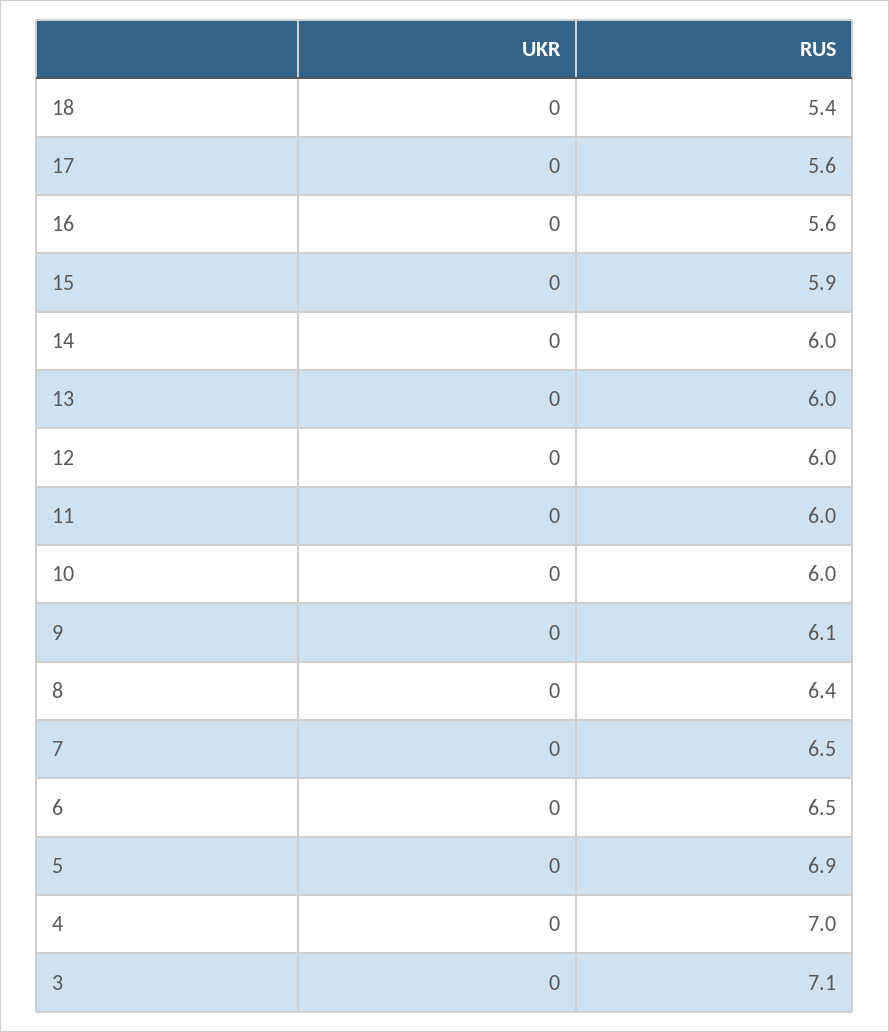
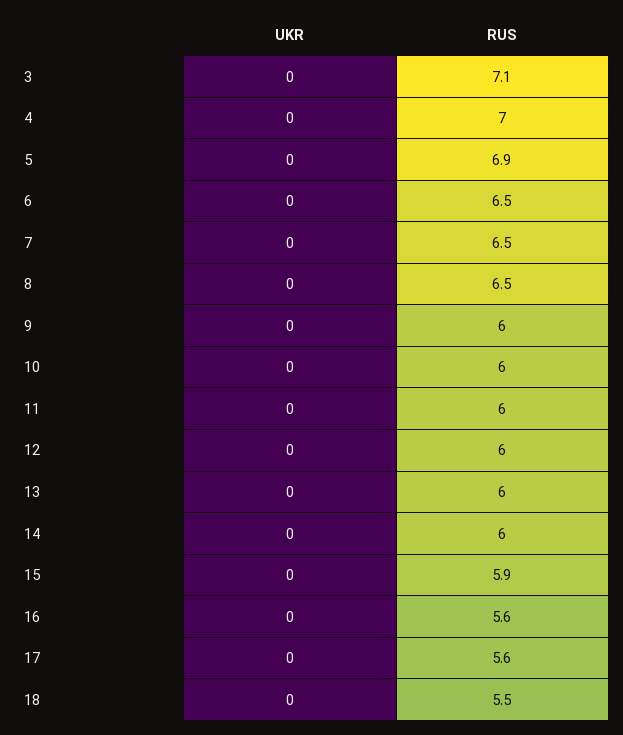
  {
    "UKR": {
      "18": 0,
      "17": 0,
      "16": 0,
      "15": 0,
      "14": 0,
      "13": 0,
      "12": 0,
      "11": 0,
      "10": 0,
      "9": 0,
      "8": 0,
      "7": 0,
      "6": 0,
      "5": 0,
      "4": 0,
      "3": 0
    },
    "RUS": {
-     "18": 5.4,
+     "18": 5.5,
      "17": 5.6,
      "16": 5.6,
      "15": 5.9,
      "14": 6,
      "13": 6,
      "12": 6,
      "11": 6,
      "10": 6,
-     "9": 6.1,
+     "9": 6,
-     "8": 6.4,
+     "8": 6.5,
      "7": 6.5,
      "6": 6.5,
      "5": 6.9,
      "4": 7,
      "3": 7.1
    }
  }

